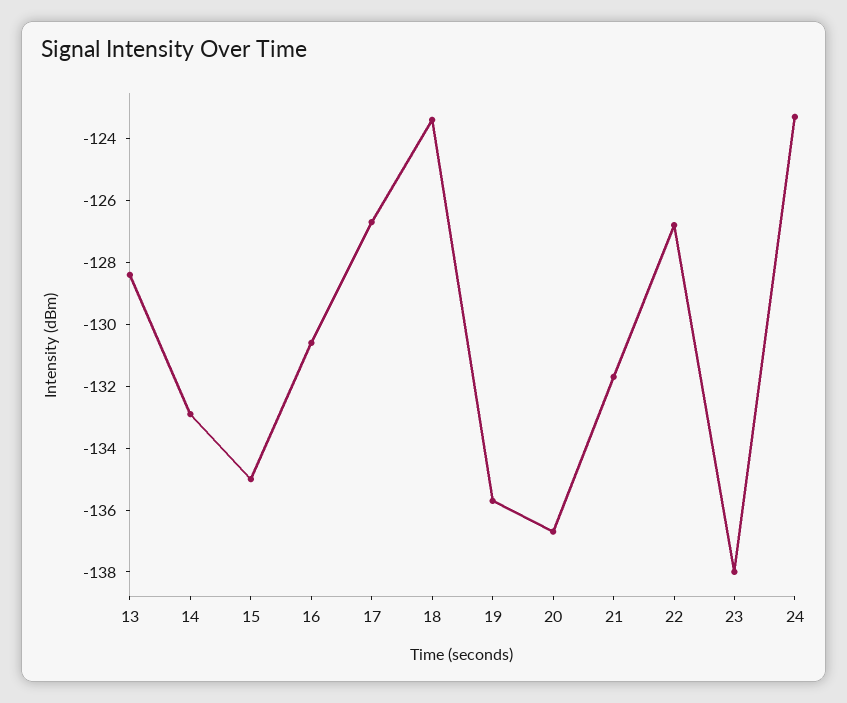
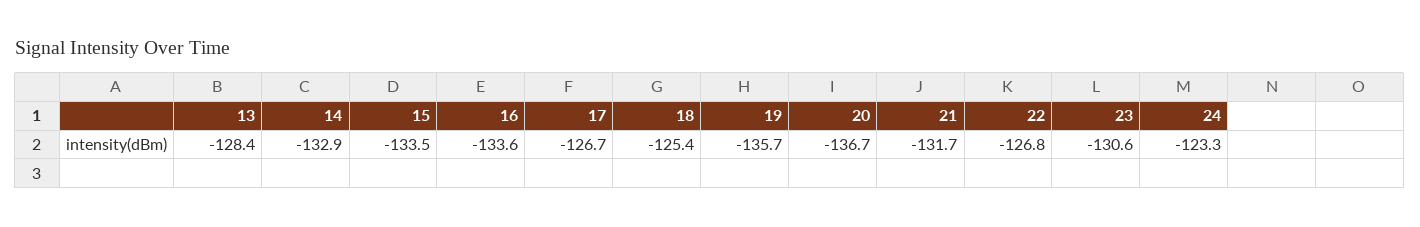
  {
    "13": -128.4,
    "14": -132.9,
-   "15": -135,
+   "15": -133.5,
-   "16": -130.5,
+   "16": -133.6,
    "17": -126.7,
-   "18": -123.5,
+   "18": -125.4,
    "19": -135.7,
    "20": -136.7,
    "21": -131.7,
    "22": -126.8,
-   "23": -138,
+   "23": -130.6,
    "24": -123.3
  }

